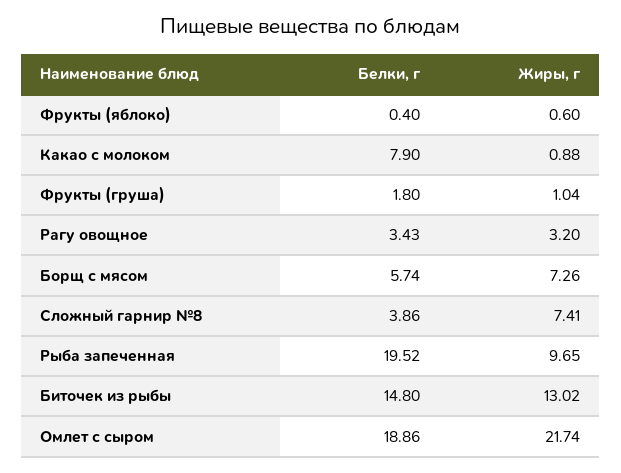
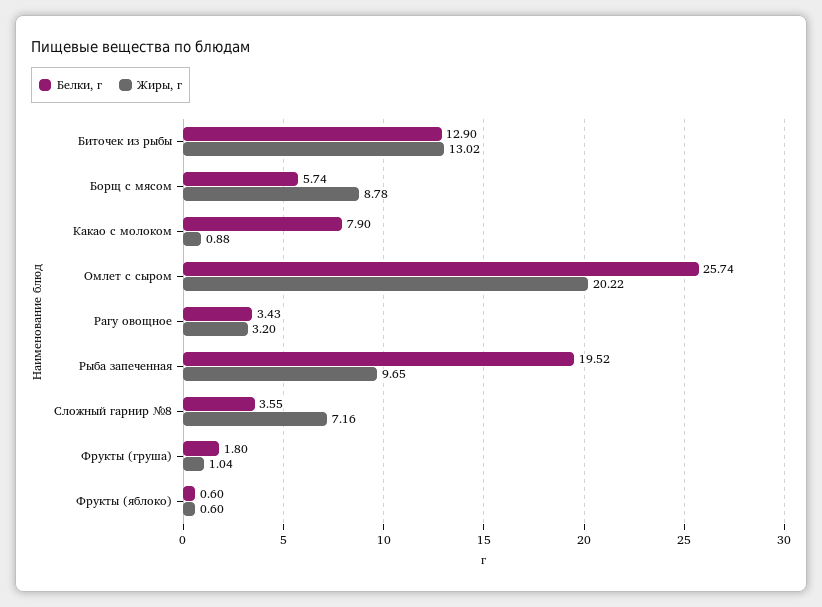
  {
    "Белки, г": {
-     "Фрукты (яблоко)": 0.4,
+     "Фрукты (яблоко)": 0.6,
      "Какао с молоком": 7.9,
      "Фрукты (груша)": 1.8,
      "Рагу овощное": 3.43,
      "Борщ с мясом": 5.74,
-     "Сложный гарнир №8": 3.86,
+     "Сложный гарнир №8": 3.55,
      "Рыба запеченная": 19.52,
-     "Биточек из рыбы": 14.8,
+     "Биточек из рыбы": 12.9,
-     "Омлет с сыром": 18.86
+     "Омлет с сыром": 25.74
    },
    "Жиры, г": {
      "Фрукты (яблоко)": 0.6,
      "Какао с молоком": 0.88,
      "Фрукты (груша)": 1.04,
      "Рагу овощное": 3.2,
-     "Борщ с мясом": 7.26,
+     "Борщ с мясом": 8.78,
-     "Сложный гарнир №8": 7.41,
+     "Сложный гарнир №8": 7.16,
      "Рыба запеченная": 9.65,
      "Биточек из рыбы": 13.02,
-     "Омлет с сыром": 21.74
+     "Омлет с сыром": 20.22
    }
  }

